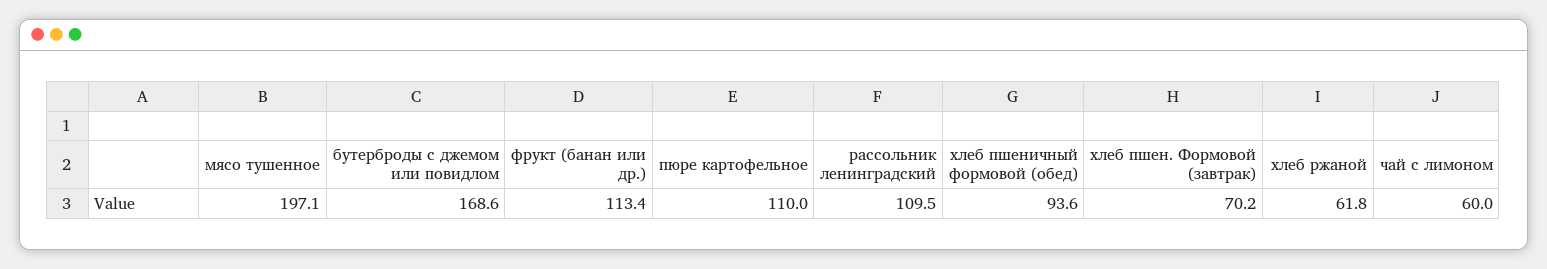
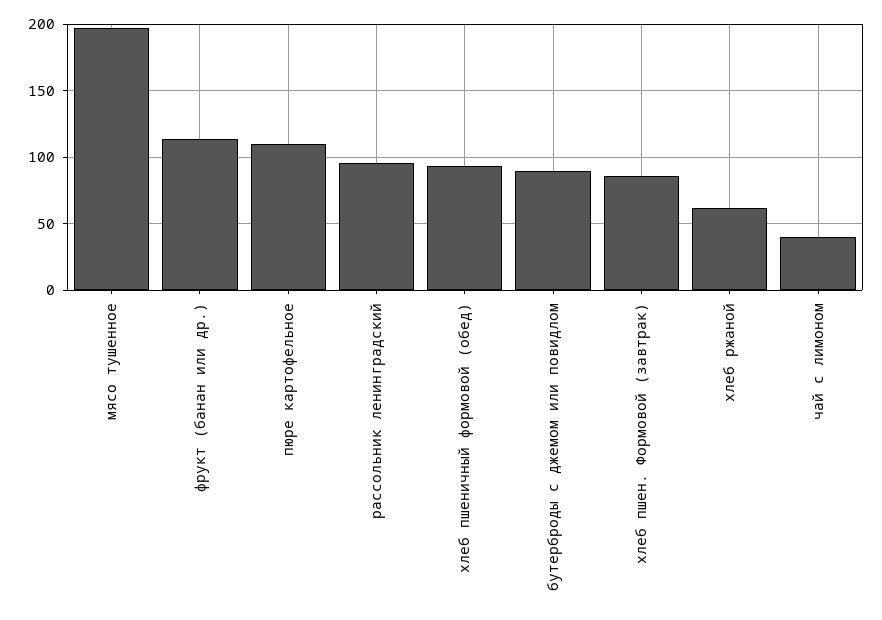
  {
    "мясо тушенное": 197.1,
-   "бутерброды с джемом или повидлом": 168.6,
+   "бутерброды с джемом или повидлом": 90,
    "фрукт (банан или др.)": 113.4,
    "пюре картофельное": 110,
-   "рассольник ленинградский": 109.5,
+   "рассольник ленинградский": 95,
    "хлеб пшеничный формовой (обед)": 93.6,
-   "хлеб пшен. Формовой (завтрак)": 70.2,
+   "хлеб пшен. Формовой (завтрак)": 85,
    "хлеб ржаной": 61.8,
-   "чай с лимоном": 60
+   "чай с лимоном": 40
  }

